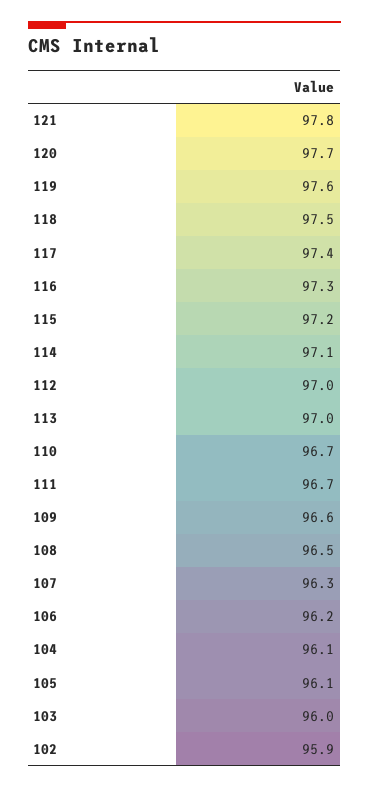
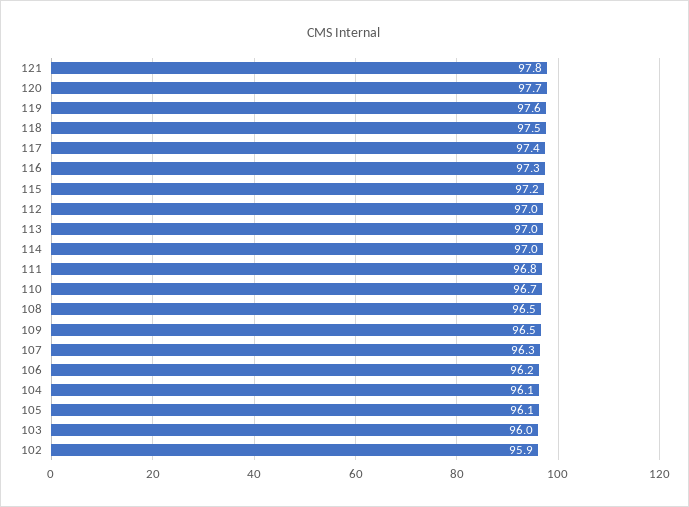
  {
    "121": 97.8,
    "120": 97.7,
    "119": 97.6,
    "118": 97.5,
    "117": 97.4,
    "116": 97.3,
    "115": 97.2,
-   "114": 97.1,
+   "114": 97,
    "112": 97,
    "113": 97,
    "110": 96.7,
-   "111": 96.7,
+   "111": 96.8,
-   "109": 96.6,
+   "109": 96.5,
    "108": 96.5,
    "107": 96.3,
    "106": 96.2,
    "104": 96.1,
    "105": 96.1,
    "103": 96,
    "102": 95.9
  }

